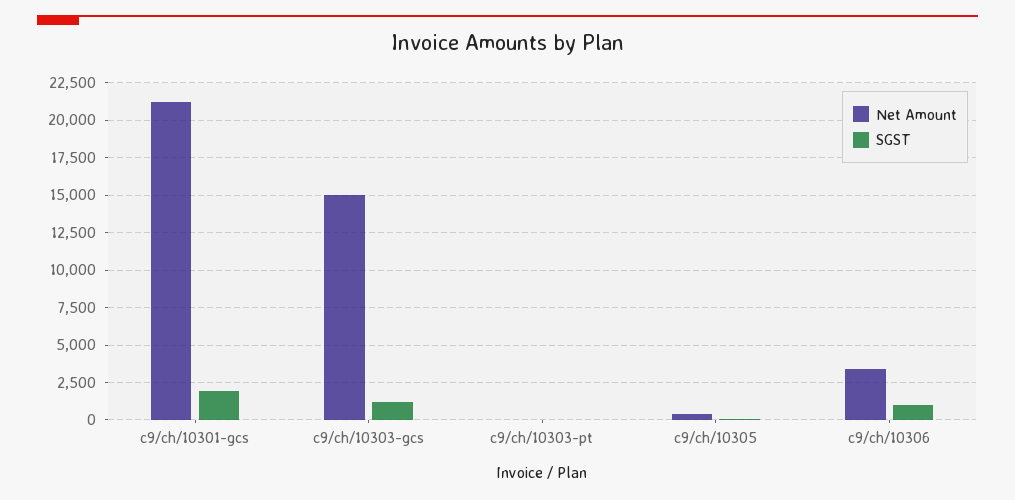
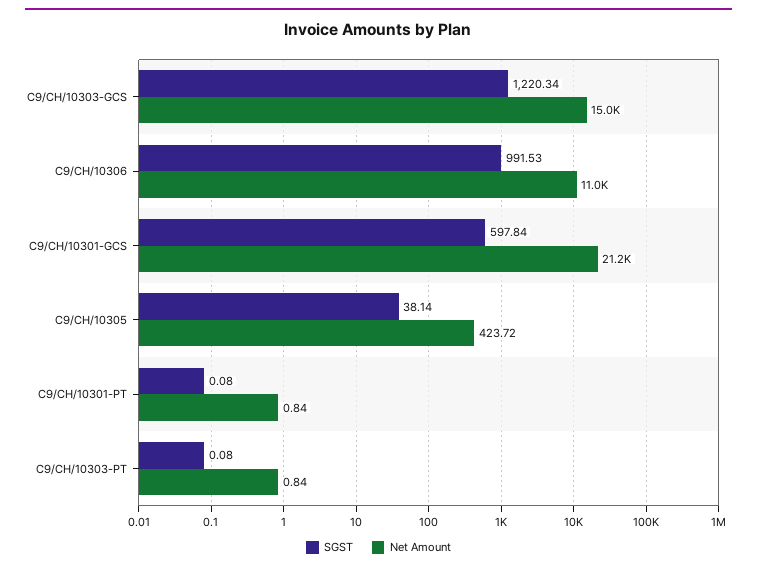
  {
    "Net Amount": {
      "c9/ch/10301-gcs": 21200,
      "c9/ch/10303-gcs": 15000,
      "c9/ch/10303-pt": 0.84,
      "c9/ch/10305": 423.72,
-     "c9/ch/10306": 3500
+     "c9/ch/10306": 11000,
+     "C9/CH/10301-PT": 0.84
    },
    "SGST": {
-     "c9/ch/10301-gcs": 2000,
+     "c9/ch/10301-gcs": 597.84,
      "c9/ch/10303-gcs": 1220.34,
      "c9/ch/10303-pt": 0.08,
      "c9/ch/10305": 38.14,
-     "c9/ch/10306": 991.53
+     "c9/ch/10306": 991.53,
+     "C9/CH/10301-PT": 0.08
    }
  }

